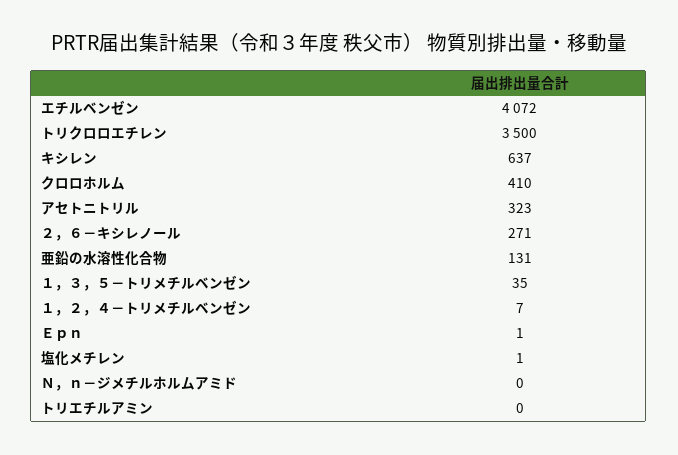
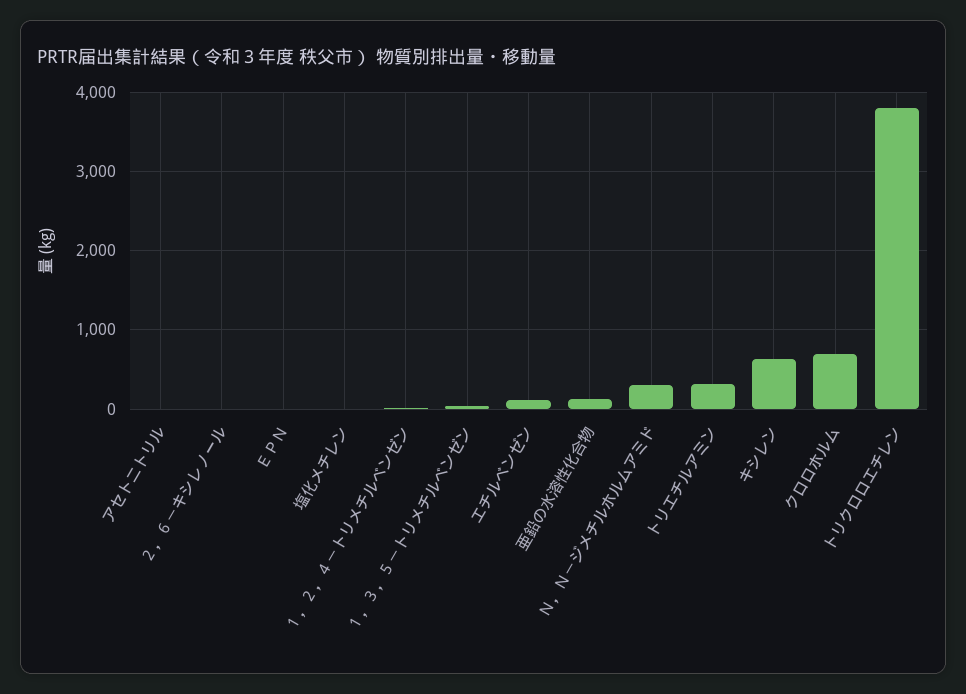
  {
-   "エチルベンゼン": 4072,
+   "エチルベンゼン": 100,
-   "トリクロロエチレン": 3500,
+   "トリクロロエチレン": 3800,
    "キシレン": 637,
-   "クロロホルム": 410,
+   "クロロホルム": 700,
-   "アセトニトリル": 323,
+   "アセトニトリル": 0,
-   "２，６－キシレノール": 271,
+   "２，６－キシレノール": 0,
    "亜鉛の水溶性化合物": 131,
    "１，３，５－トリメチルベンゼン": 35,
    "１，２，４－トリメチルベンゼン": 7,
    "Ｅｐｎ": 1,
    "塩化メチレン": 1,
-   "Ｎ，ｎ－ジメチルホルムアミド": 0,
+   "Ｎ，ｎ－ジメチルホルムアミド": 300,
-   "トリエチルアミン": 0
+   "トリエチルアミン": 300
  }

